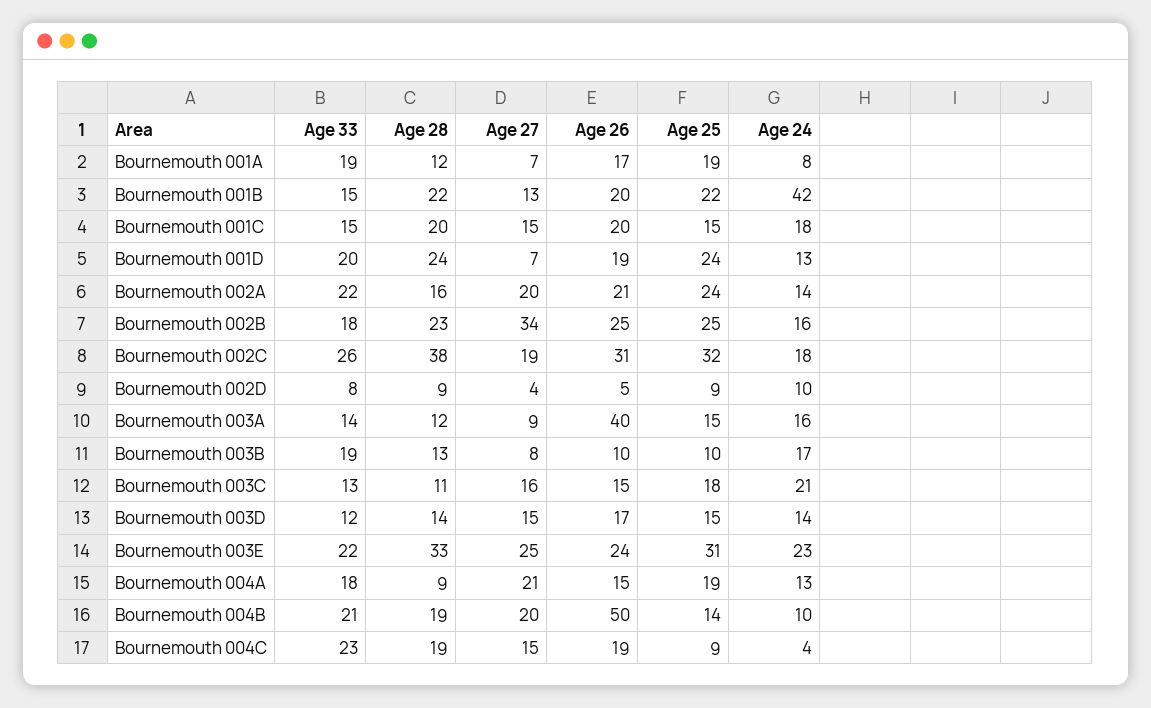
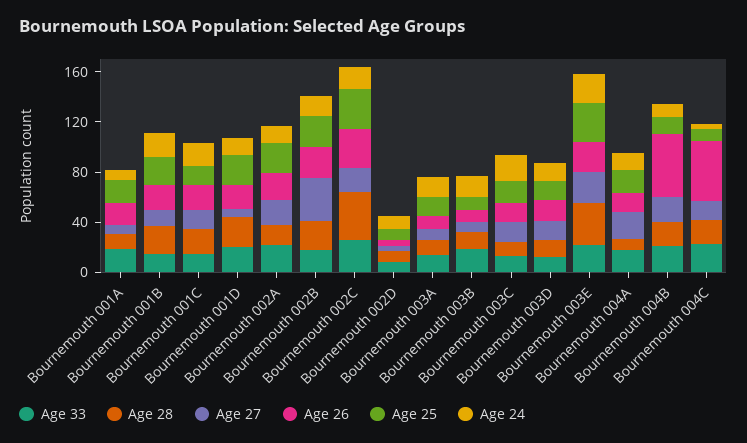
  {
    "Age 33": {
      "Bournemouth 001A": 19,
      "Bournemouth 001B": 15,
      "Bournemouth 001C": 15,
      "Bournemouth 001D": 20,
      "Bournemouth 002A": 22,
      "Bournemouth 002B": 18,
      "Bournemouth 002C": 26,
      "Bournemouth 002D": 8,
      "Bournemouth 003A": 14,
      "Bournemouth 003B": 19,
      "Bournemouth 003C": 13,
      "Bournemouth 003D": 12,
      "Bournemouth 003E": 22,
      "Bournemouth 004A": 18,
      "Bournemouth 004B": 21,
      "Bournemouth 004C": 23
    },
    "Age 28": {
      "Bournemouth 001A": 12,
      "Bournemouth 001B": 22,
      "Bournemouth 001C": 20,
      "Bournemouth 001D": 24,
      "Bournemouth 002A": 16,
      "Bournemouth 002B": 23,
      "Bournemouth 002C": 38,
      "Bournemouth 002D": 9,
      "Bournemouth 003A": 12,
      "Bournemouth 003B": 13,
      "Bournemouth 003C": 11,
      "Bournemouth 003D": 14,
      "Bournemouth 003E": 33,
      "Bournemouth 004A": 9,
      "Bournemouth 004B": 19,
      "Bournemouth 004C": 19
    },
    "Age 27": {
      "Bournemouth 001A": 7,
      "Bournemouth 001B": 13,
      "Bournemouth 001C": 15,
      "Bournemouth 001D": 7,
      "Bournemouth 002A": 20,
      "Bournemouth 002B": 34,
      "Bournemouth 002C": 19,
      "Bournemouth 002D": 4,
      "Bournemouth 003A": 9,
      "Bournemouth 003B": 8,
      "Bournemouth 003C": 16,
      "Bournemouth 003D": 15,
      "Bournemouth 003E": 25,
      "Bournemouth 004A": 21,
      "Bournemouth 004B": 20,
      "Bournemouth 004C": 15
    },
    "Age 26": {
      "Bournemouth 001A": 17,
      "Bournemouth 001B": 20,
      "Bournemouth 001C": 20,
      "Bournemouth 001D": 19,
      "Bournemouth 002A": 21,
      "Bournemouth 002B": 25,
      "Bournemouth 002C": 31,
      "Bournemouth 002D": 5,
-     "Bournemouth 003A": 40,
+     "Bournemouth 003A": 10,
      "Bournemouth 003B": 10,
      "Bournemouth 003C": 15,
      "Bournemouth 003D": 17,
      "Bournemouth 003E": 24,
      "Bournemouth 004A": 15,
      "Bournemouth 004B": 50,
-     "Bournemouth 004C": 19
+     "Bournemouth 004C": 50
    },
    "Age 25": {
      "Bournemouth 001A": 19,
      "Bournemouth 001B": 22,
      "Bournemouth 001C": 15,
      "Bournemouth 001D": 24,
      "Bournemouth 002A": 24,
      "Bournemouth 002B": 25,
      "Bournemouth 002C": 32,
      "Bournemouth 002D": 9,
      "Bournemouth 003A": 15,
      "Bournemouth 003B": 10,
      "Bournemouth 003C": 18,
      "Bournemouth 003D": 15,
      "Bournemouth 003E": 31,
      "Bournemouth 004A": 19,
      "Bournemouth 004B": 14,
      "Bournemouth 004C": 9
    },
    "Age 24": {
      "Bournemouth 001A": 8,
-     "Bournemouth 001B": 42,
+     "Bournemouth 001B": 20,
      "Bournemouth 001C": 18,
      "Bournemouth 001D": 13,
      "Bournemouth 002A": 14,
      "Bournemouth 002B": 16,
      "Bournemouth 002C": 18,
      "Bournemouth 002D": 10,
      "Bournemouth 003A": 16,
      "Bournemouth 003B": 17,
      "Bournemouth 003C": 21,
      "Bournemouth 003D": 14,
      "Bournemouth 003E": 23,
      "Bournemouth 004A": 13,
      "Bournemouth 004B": 10,
      "Bournemouth 004C": 4
    }
  }

